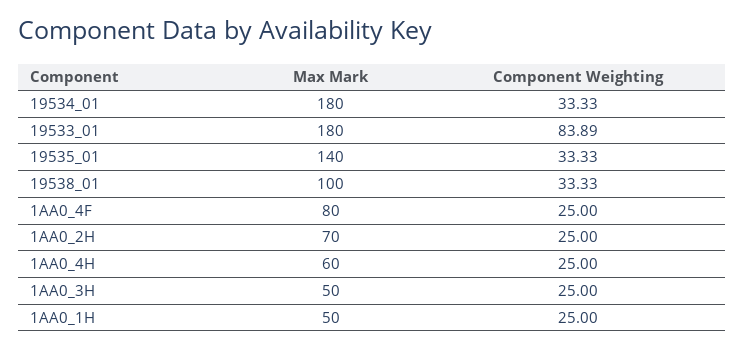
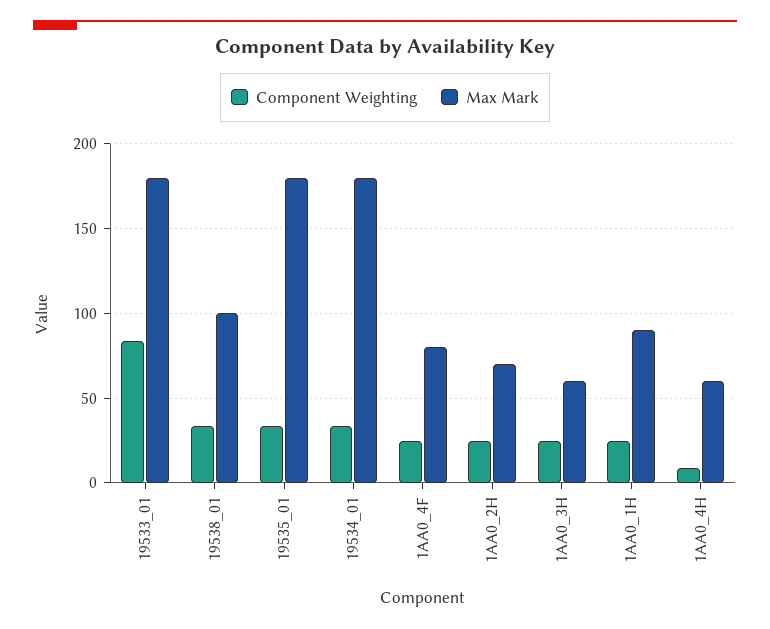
  {
    "Max Mark": {
      "19534_01": 180,
      "19533_01": 180,
-     "19535_01": 140,
+     "19535_01": 180,
      "19538_01": 100,
      "1AA0_4F": 80,
      "1AA0_2H": 70,
      "1AA0_4H": 60,
-     "1AA0_3H": 50,
+     "1AA0_3H": 60,
-     "1AA0_1H": 50
+     "1AA0_1H": 90
    },
    "Component Weighting": {
      "19534_01": 33.33,
      "19533_01": 83.89,
      "19535_01": 33.33,
      "19538_01": 33.33,
      "1AA0_4F": 25,
      "1AA0_2H": 25,
-     "1AA0_4H": 25,
+     "1AA0_4H": 10,
      "1AA0_3H": 25,
      "1AA0_1H": 25
    }
  }

